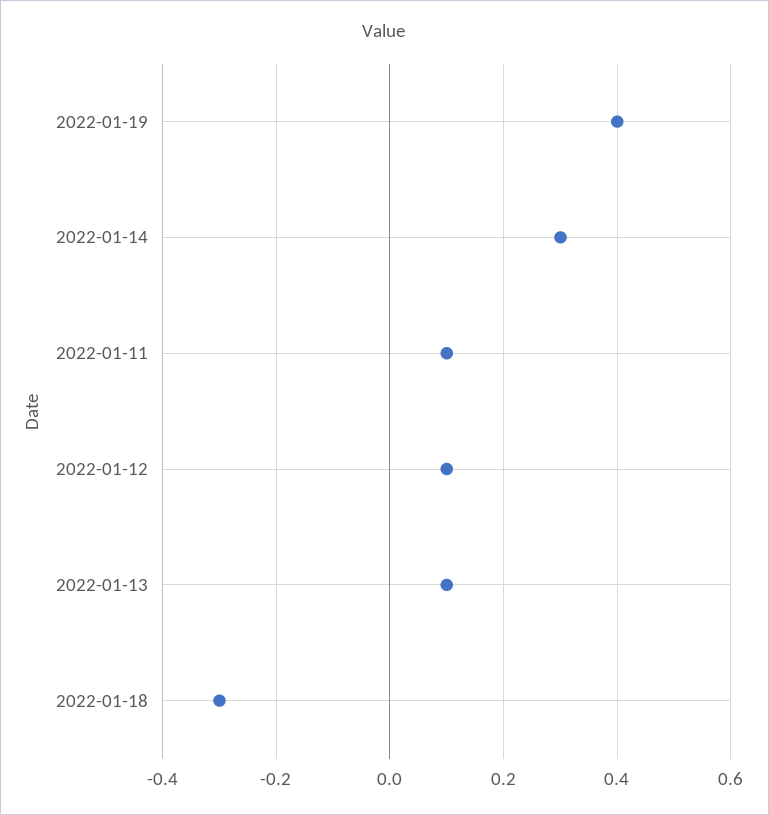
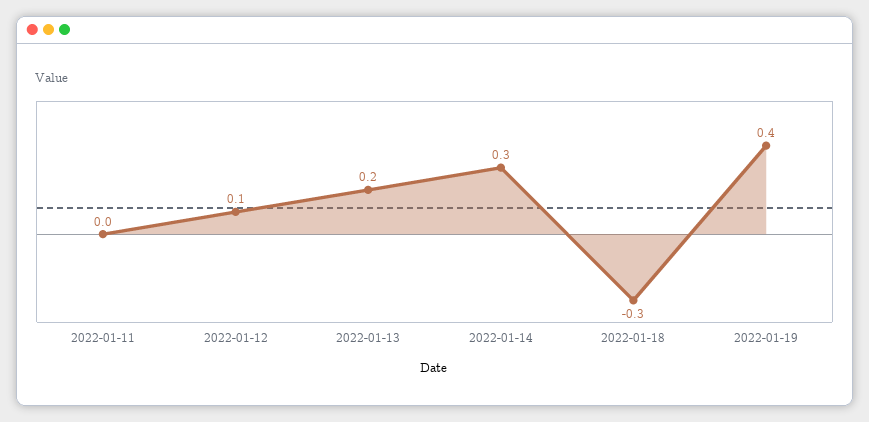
  {
    "2022-01-19": 0.4,
    "2022-01-14": 0.3,
-   "2022-01-11": 0.1,
+   "2022-01-11": 0,
    "2022-01-12": 0.1,
-   "2022-01-13": 0.1,
+   "2022-01-13": 0.2,
    "2022-01-18": -0.3
  }

